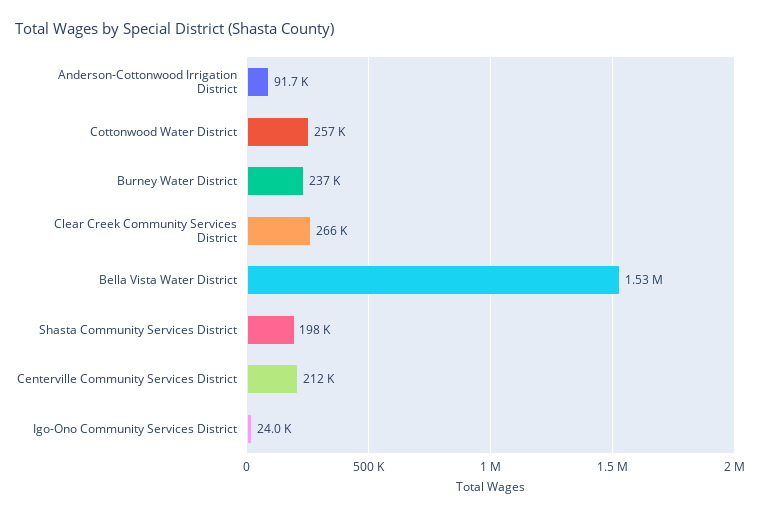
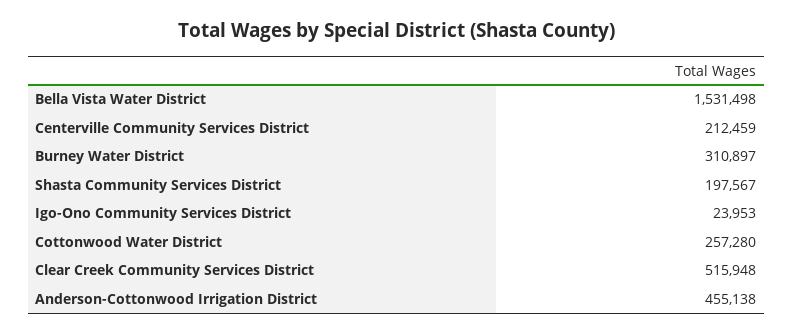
  {
-   "Anderson-Cottonwood Irrigation District": 91700,
+   "Anderson-Cottonwood Irrigation District": 455138,
    "Cottonwood Water District": 257280,
-   "Burney Water District": 237000,
+   "Burney Water District": 310897,
-   "Clear Creek Community Services District": 266000,
+   "Clear Creek Community Services District": 515948,
    "Bella Vista Water District": 1531498,
    "Shasta Community Services District": 197567,
    "Centerville Community Services District": 212459,
    "Igo-Ono Community Services District": 23953
  }

